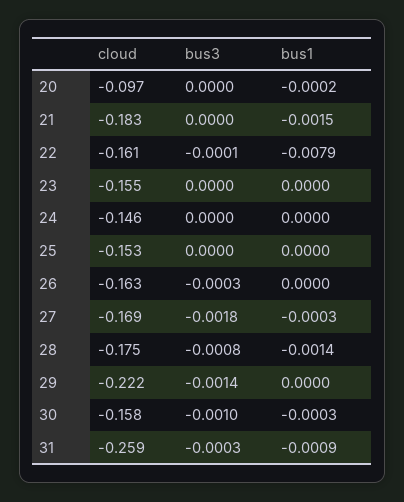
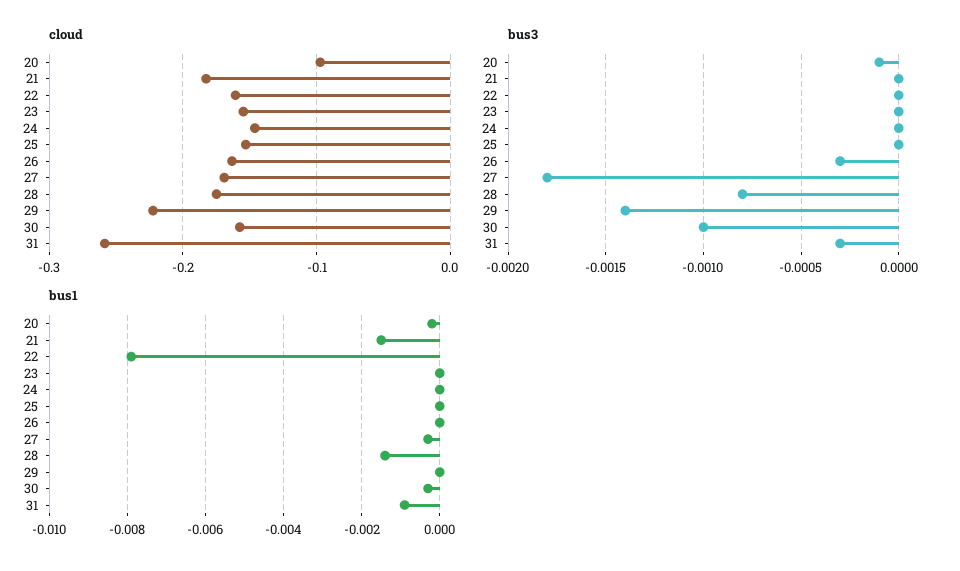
  {
    "cloud": {
      "20": -0.097,
      "21": -0.183,
      "22": -0.161,
      "23": -0.155,
      "24": -0.146,
      "25": -0.153,
      "26": -0.163,
      "27": -0.169,
      "28": -0.175,
      "29": -0.222,
      "30": -0.158,
      "31": -0.259
    },
    "bus3": {
-     "20": 0,
+     "20": -0.0001,
      "21": 0,
-     "22": -0.0001,
+     "22": 0,
      "23": 0,
      "24": 0,
      "25": 0,
      "26": -0.0003,
      "27": -0.0018,
      "28": -0.0008,
      "29": -0.0014,
      "30": -0.001,
      "31": -0.0003
    },
    "bus1": {
      "20": -0.0002,
      "21": -0.0015,
      "22": -0.0079,
      "23": 0,
      "24": 0,
      "25": 0,
      "26": 0,
      "27": -0.0003,
      "28": -0.0014,
      "29": 0,
      "30": -0.0003,
      "31": -0.0009
    }
  }

